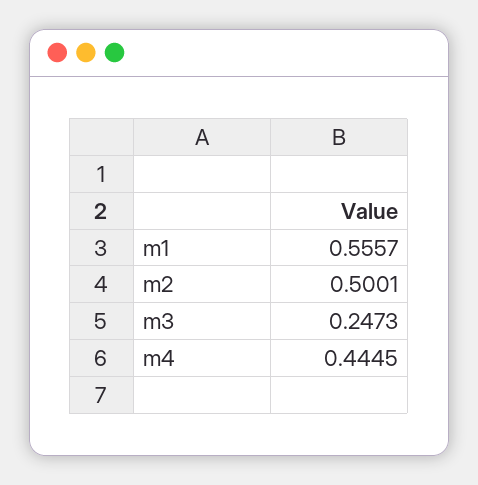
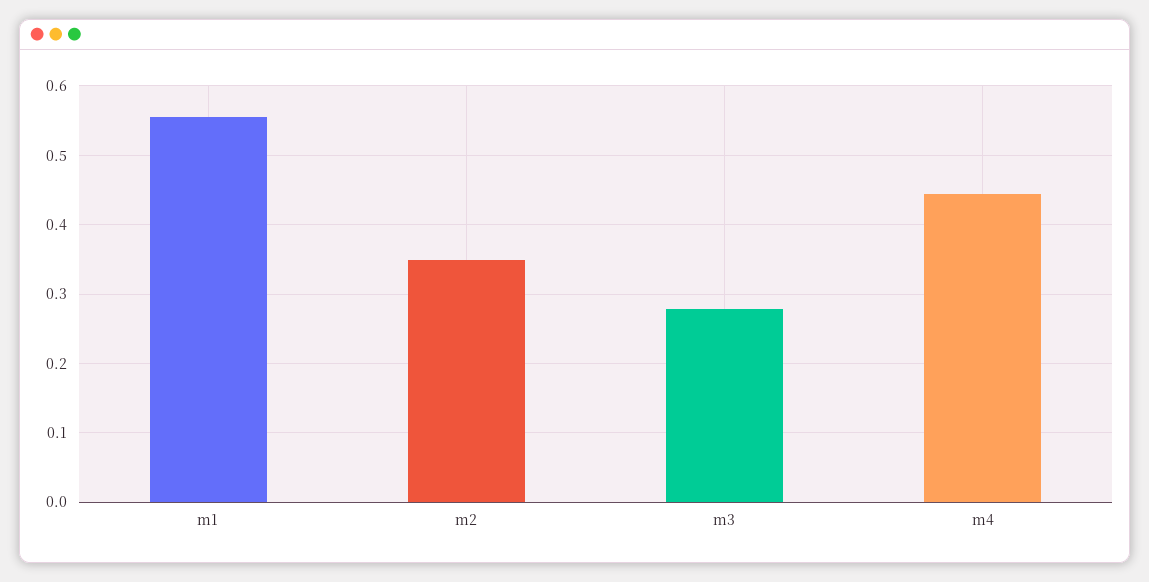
  {
    "m1": 0.5557,
-   "m2": 0.5001,
+   "m2": 0.35,
-   "m3": 0.2473,
+   "m3": 0.28,
    "m4": 0.4445
  }

